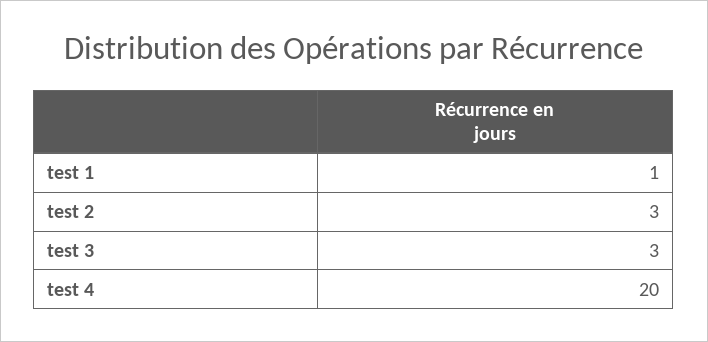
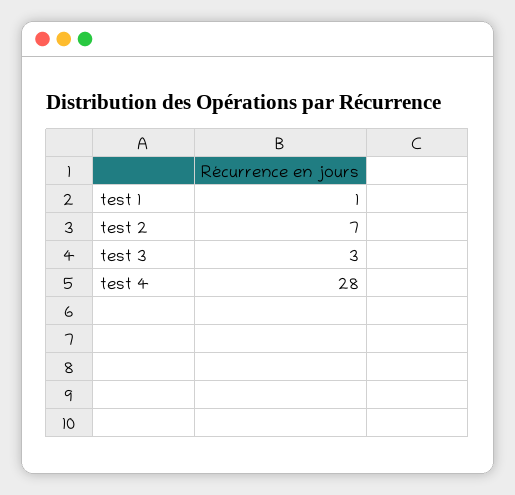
  {
    "test 1": 1,
-   "test 2": 3,
+   "test 2": 7,
    "test 3": 3,
-   "test 4": 20
+   "test 4": 28
  }

